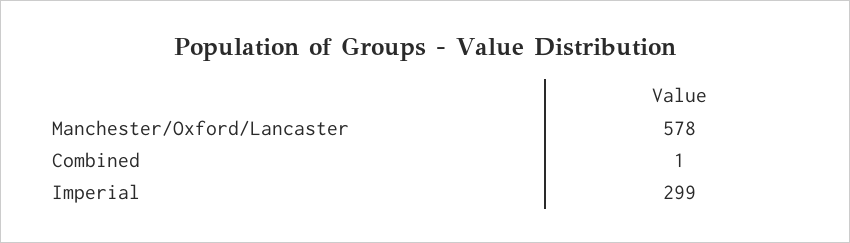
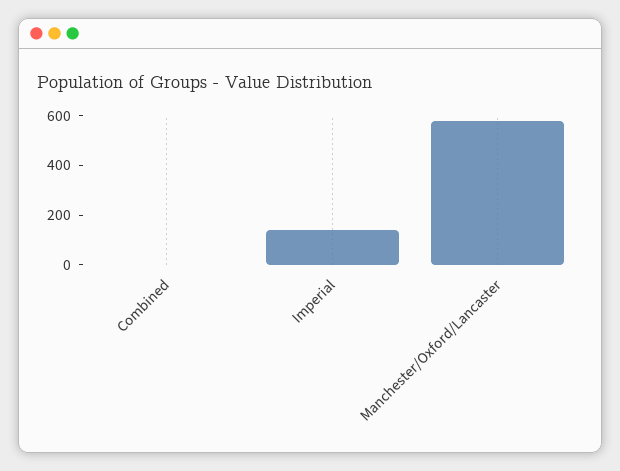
  {
    "Manchester/Oxford/Lancaster": 578,
    "Combined": 1,
-   "Imperial": 299
+   "Imperial": 150
  }

